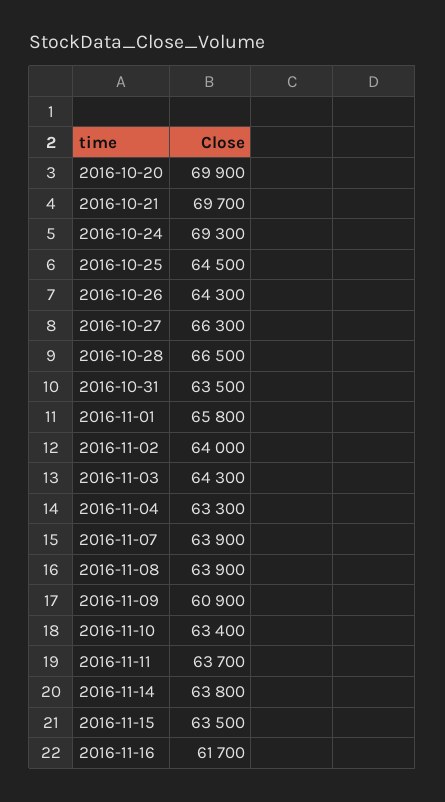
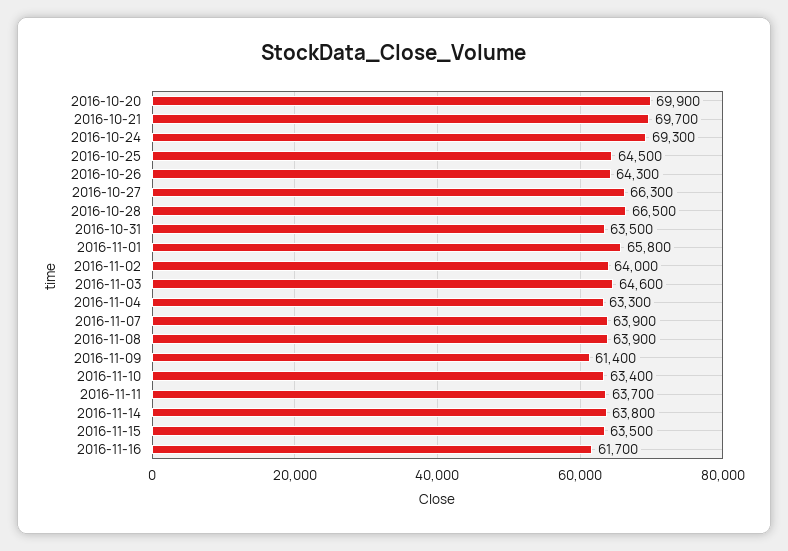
  {
    "2016-10-20": 69900,
    "2016-10-21": 69700,
    "2016-10-24": 69300,
    "2016-10-25": 64500,
    "2016-10-26": 64300,
    "2016-10-27": 66300,
    "2016-10-28": 66500,
    "2016-10-31": 63500,
    "2016-11-01": 65800,
    "2016-11-02": 64000,
-   "2016-11-03": 64300,
+   "2016-11-03": 64600,
    "2016-11-04": 63300,
    "2016-11-07": 63900,
    "2016-11-08": 63900,
-   "2016-11-09": 60900,
+   "2016-11-09": 61400,
    "2016-11-10": 63400,
    "2016-11-11": 63700,
    "2016-11-14": 63800,
    "2016-11-15": 63500,
    "2016-11-16": 61700
  }

